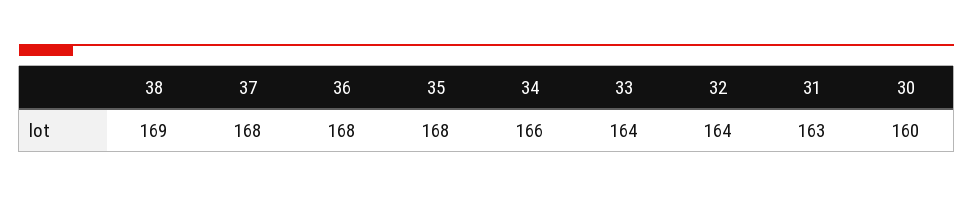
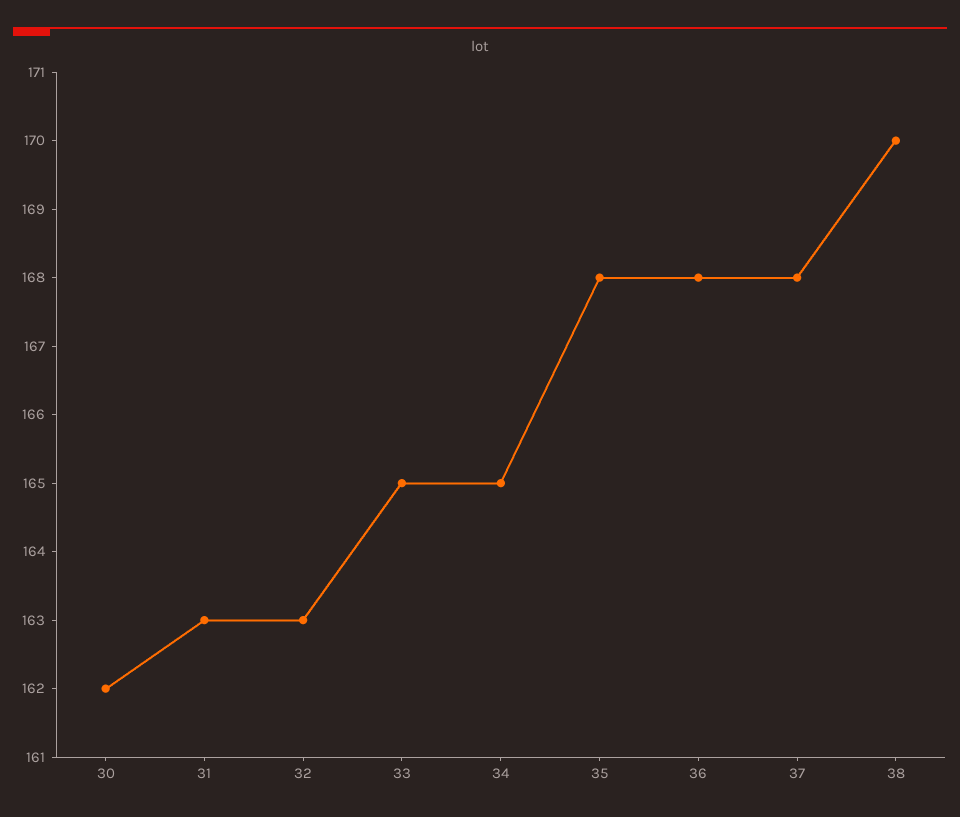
  {
-   "38": 169,
+   "38": 170,
    "37": 168,
    "36": 168,
    "35": 168,
-   "34": 166,
+   "34": 165,
-   "33": 164,
+   "33": 165,
-   "32": 164,
+   "32": 163,
    "31": 163,
-   "30": 160
+   "30": 162
  }

